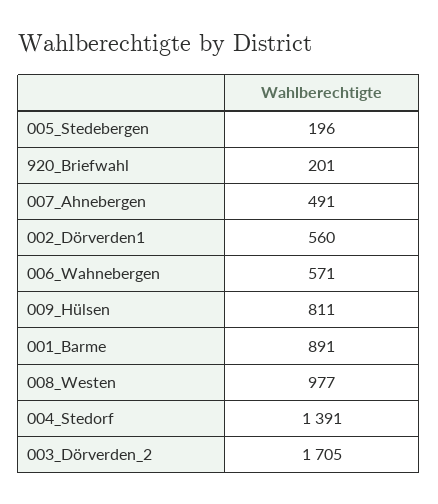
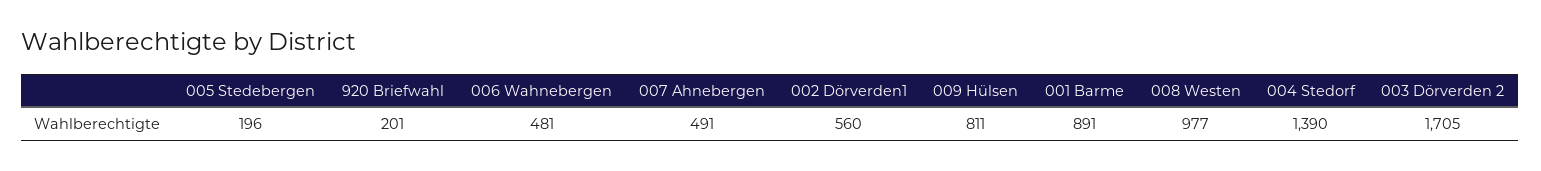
  {
    "005_Stedebergen": 196,
    "920_Briefwahl": 201,
    "007_Ahnebergen": 491,
    "002_Dörverden1": 560,
-   "006_Wahnebergen": 571,
+   "006_Wahnebergen": 481,
    "009_Hülsen": 811,
    "001_Barme": 891,
    "008_Westen": 977,
-   "004_Stedorf": 1391,
+   "004_Stedorf": 1390,
    "003_Dörverden_2": 1705
  }

